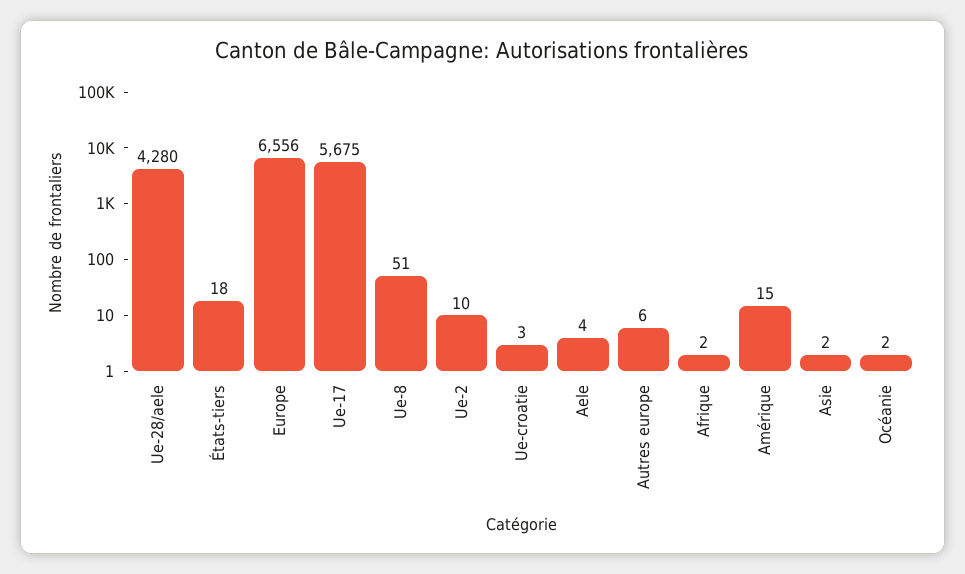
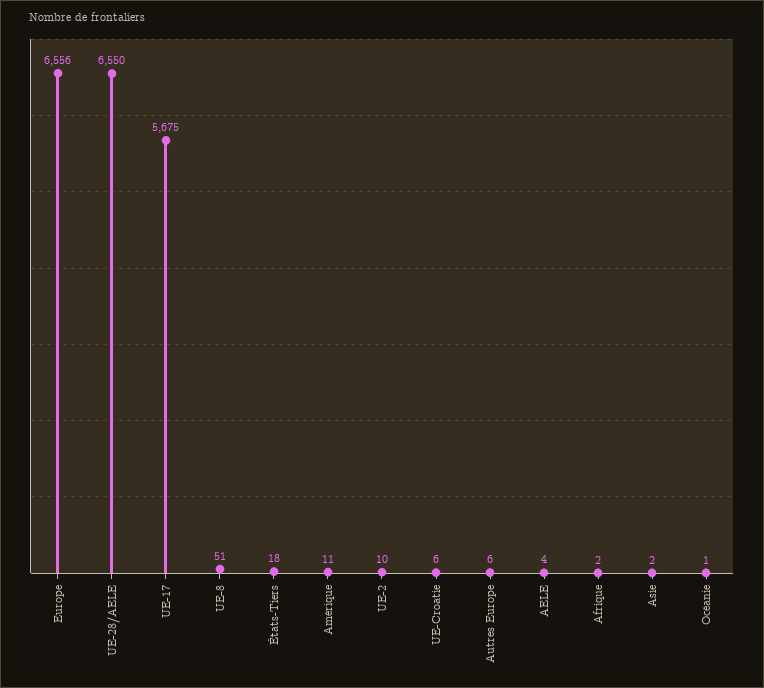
  {
-   "Ue-28/aele": 4280,
+   "Ue-28/aele": 6550,
    "États-tiers": 18,
    "Europe": 6556,
    "Ue-17": 5675,
    "Ue-8": 51,
    "Ue-2": 10,
-   "Ue-croatie": 3,
+   "Ue-croatie": 6,
    "Aele": 4,
    "Autres europe": 6,
    "Afrique": 2,
-   "Amérique": 15,
+   "Amérique": 11,
    "Asie": 2,
-   "Océanie": 2
+   "Océanie": 1
  }

